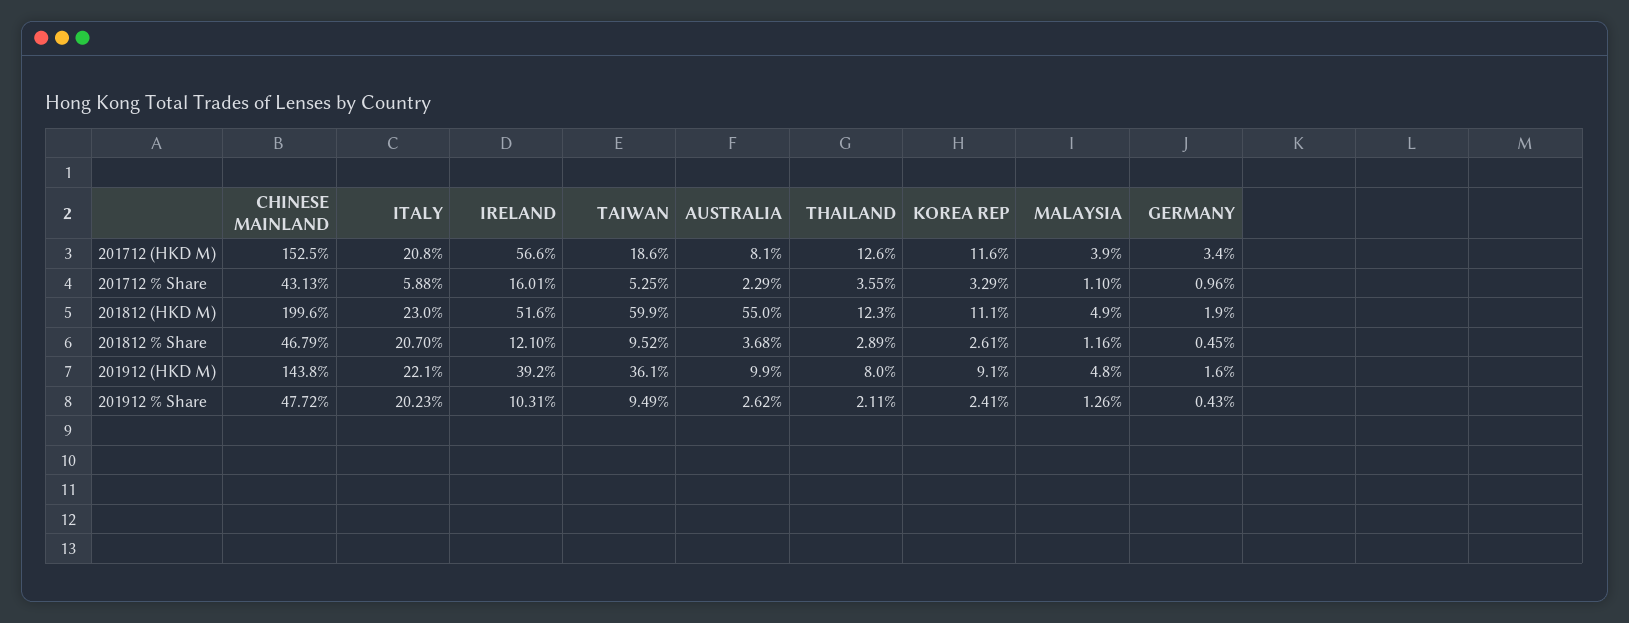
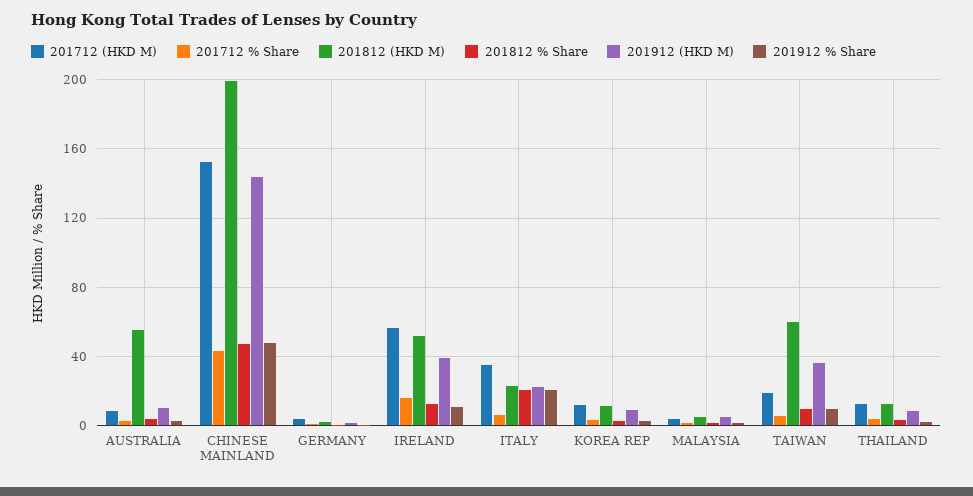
  {
    "201712 (HKD M)": {
      "CHINESE MAINLAND": 152.5,
-     "ITALY": 20.8,
+     "ITALY": 35,
      "IRELAND": 56.6,
      "TAIWAN": 18.6,
      "AUSTRALIA": 8.1,
      "THAILAND": 12.6,
      "KOREA REP": 11.6,
      "MALAYSIA": 3.9,
      "GERMANY": 3.4
    },
    "201712 % Share": {
      "CHINESE MAINLAND": 43.13,
      "ITALY": 5.88,
      "IRELAND": 16.01,
      "TAIWAN": 5.25,
      "AUSTRALIA": 2.29,
      "THAILAND": 3.55,
      "KOREA REP": 3.29,
      "MALAYSIA": 1.1,
      "GERMANY": 0.96
    },
    "201812 (HKD M)": {
      "CHINESE MAINLAND": 199.6,
      "ITALY": 23,
      "IRELAND": 51.6,
      "TAIWAN": 59.9,
      "AUSTRALIA": 55,
      "THAILAND": 12.3,
      "KOREA REP": 11.1,
      "MALAYSIA": 4.9,
      "GERMANY": 1.9
    },
    "201812 % Share": {
      "CHINESE MAINLAND": 46.79,
      "ITALY": 20.7,
      "IRELAND": 12.1,
      "TAIWAN": 9.52,
      "AUSTRALIA": 3.68,
      "THAILAND": 2.89,
      "KOREA REP": 2.61,
      "MALAYSIA": 1.16,
      "GERMANY": 0.45
    },
    "201912 (HKD M)": {
      "CHINESE MAINLAND": 143.8,
      "ITALY": 22.1,
      "IRELAND": 39.2,
      "TAIWAN": 36.1,
      "AUSTRALIA": 9.9,
      "THAILAND": 8,
      "KOREA REP": 9.1,
      "MALAYSIA": 4.8,
      "GERMANY": 1.6
    },
    "201912 % Share": {
      "CHINESE MAINLAND": 47.72,
      "ITALY": 20.23,
      "IRELAND": 10.31,
      "TAIWAN": 9.49,
      "AUSTRALIA": 2.62,
      "THAILAND": 2.11,
      "KOREA REP": 2.41,
      "MALAYSIA": 1.26,
      "GERMANY": 0.43
    }
  }

